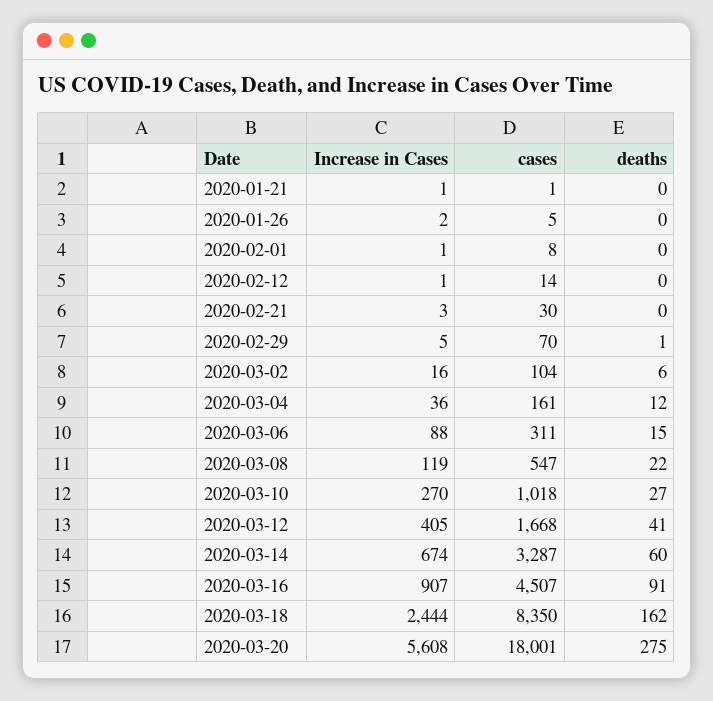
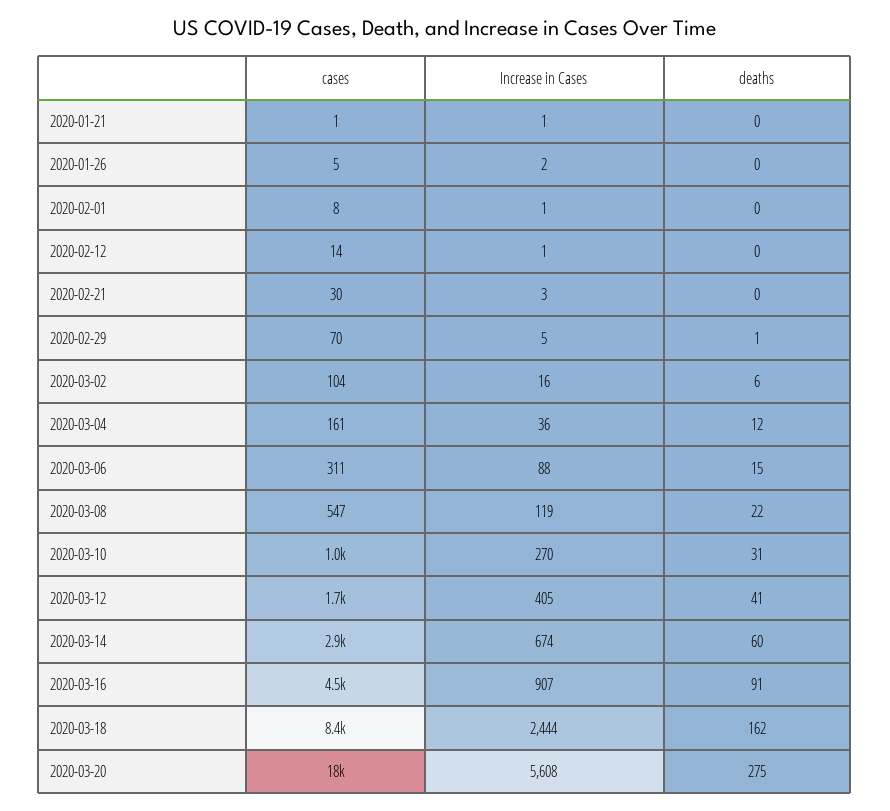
  {
    "Increase in Cases": {
      "2020-01-21": 1,
      "2020-01-26": 2,
      "2020-02-01": 1,
      "2020-02-12": 1,
      "2020-02-21": 3,
      "2020-02-29": 5,
      "2020-03-02": 16,
      "2020-03-04": 36,
      "2020-03-06": 88,
      "2020-03-08": 119,
      "2020-03-10": 270,
      "2020-03-12": 405,
      "2020-03-14": 674,
      "2020-03-16": 907,
      "2020-03-18": 2444,
      "2020-03-20": 5608
    },
    "cases": {
      "2020-01-21": 1,
      "2020-01-26": 5,
      "2020-02-01": 8,
      "2020-02-12": 14,
      "2020-02-21": 30,
      "2020-02-29": 70,
      "2020-03-02": 104,
      "2020-03-04": 161,
      "2020-03-06": 311,
      "2020-03-08": 547,
      "2020-03-10": 1018,
      "2020-03-12": 1668,
-     "2020-03-14": 3287,
+     "2020-03-14": 2900,
      "2020-03-16": 4507,
      "2020-03-18": 8350,
      "2020-03-20": 18001
    },
    "deaths": {
      "2020-01-21": 0,
      "2020-01-26": 0,
      "2020-02-01": 0,
      "2020-02-12": 0,
      "2020-02-21": 0,
      "2020-02-29": 1,
      "2020-03-02": 6,
      "2020-03-04": 12,
      "2020-03-06": 15,
      "2020-03-08": 22,
-     "2020-03-10": 27,
+     "2020-03-10": 31,
      "2020-03-12": 41,
      "2020-03-14": 60,
      "2020-03-16": 91,
      "2020-03-18": 162,
      "2020-03-20": 275
    }
  }

